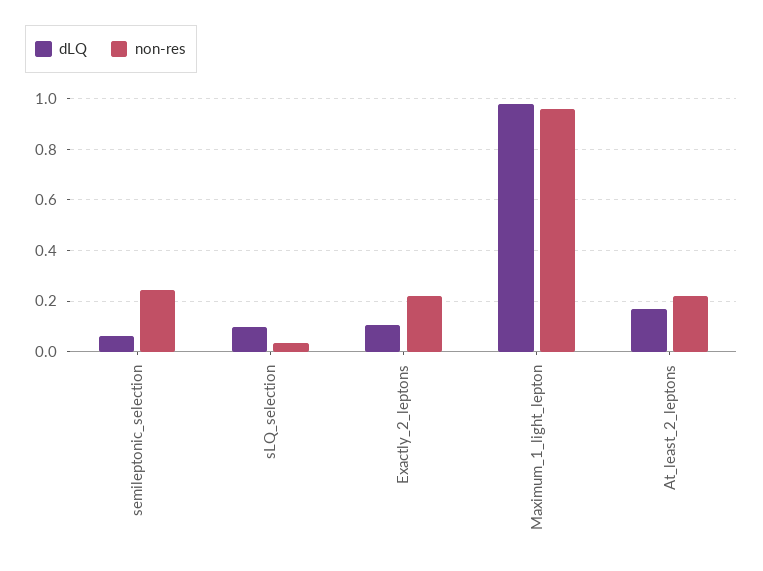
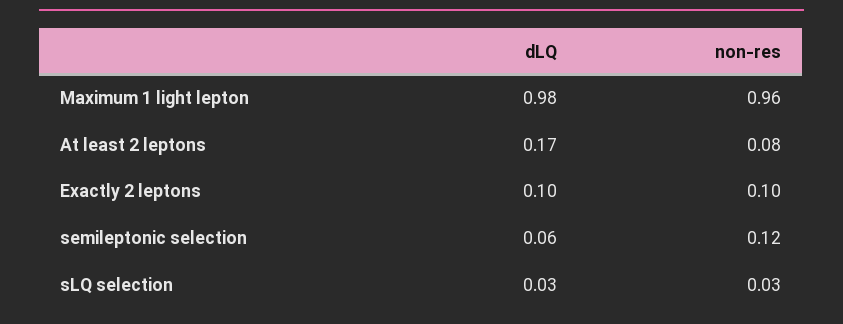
  {
    "dLQ": {
      "semileptonic_selection": 0.06,
-     "sLQ_selection": 0.1,
+     "sLQ_selection": 0.03,
      "Exactly_2_leptons": 0.1,
      "Maximum_1_light_lepton": 0.98,
      "At_least_2_leptons": 0.17
    },
    "non-res": {
-     "semileptonic_selection": 0.25,
+     "semileptonic_selection": 0.12,
      "sLQ_selection": 0.03,
-     "Exactly_2_leptons": 0.225,
+     "Exactly_2_leptons": 0.1,
      "Maximum_1_light_lepton": 0.96,
-     "At_least_2_leptons": 0.225
+     "At_least_2_leptons": 0.08
    }
  }

